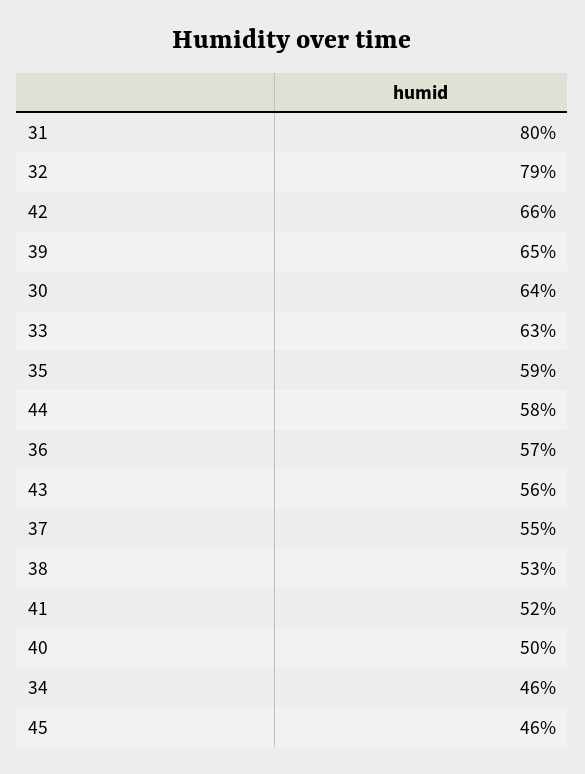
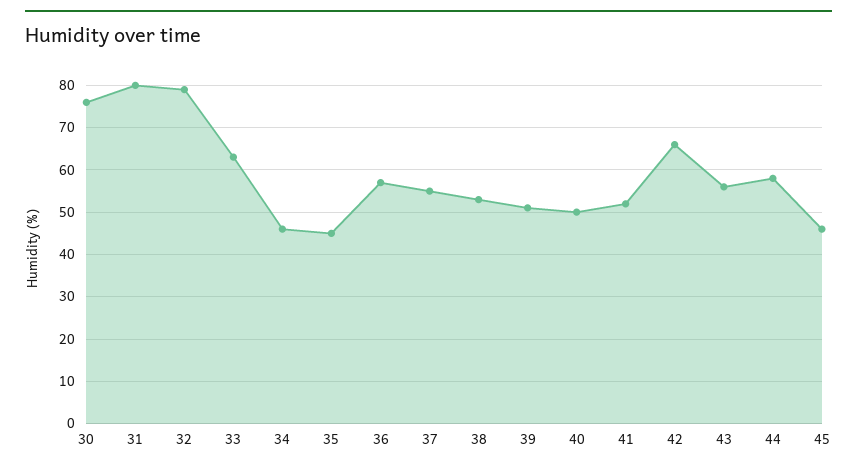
  {
    "31": 80,
    "32": 79,
    "42": 66,
-   "39": 65,
+   "39": 50,
-   "30": 64,
+   "30": 75,
    "33": 63,
-   "35": 59,
+   "35": 45,
    "44": 58,
    "36": 57,
    "43": 56,
    "37": 55,
    "38": 53,
    "41": 52,
    "40": 50,
    "34": 46,
    "45": 46
  }

